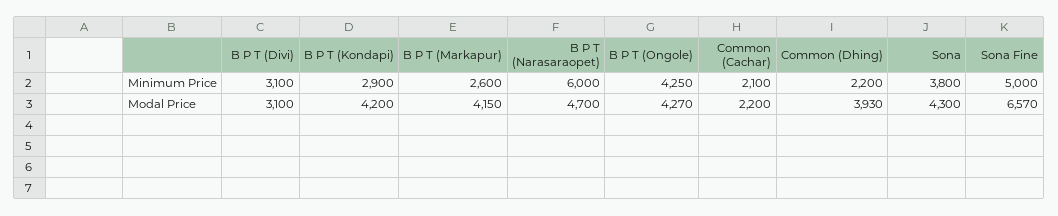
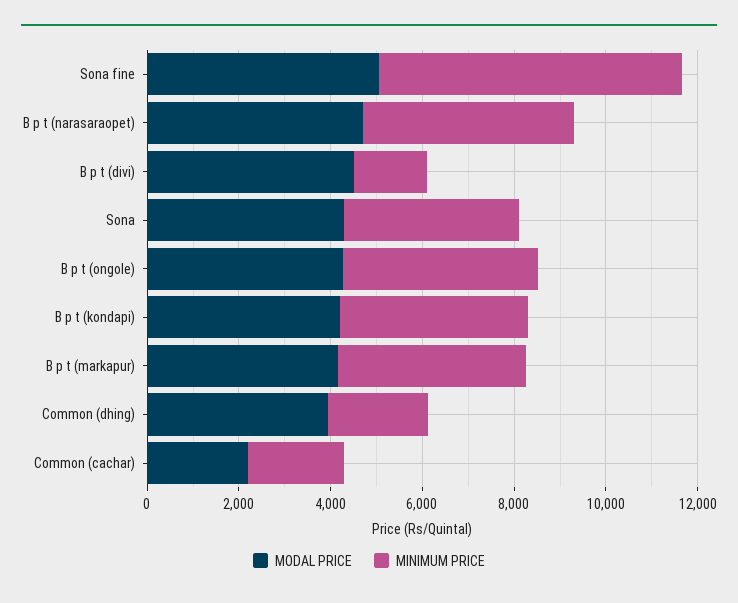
  {
    "Minimum Price": {
-     "B P T (Divi)": 3100,
+     "B P T (Divi)": 1500,
-     "B P T (Kondapi)": 2900,
+     "B P T (Kondapi)": 4000,
-     "B P T (Markapur)": 2600,
+     "B P T (Markapur)": 4000,
-     "B P T (Narasaraopet)": 6000,
+     "B P T (Narasaraopet)": 4500,
      "B P T (Ongole)": 4250,
      "Common (Cachar)": 2100,
      "Common (Dhing)": 2200,
      "Sona": 3800,
-     "Sona Fine": 5000
+     "Sona Fine": 6500
    },
    "Modal Price": {
-     "B P T (Divi)": 3100,
+     "B P T (Divi)": 4500,
      "B P T (Kondapi)": 4200,
      "B P T (Markapur)": 4150,
      "B P T (Narasaraopet)": 4700,
      "B P T (Ongole)": 4270,
      "Common (Cachar)": 2200,
      "Common (Dhing)": 3930,
      "Sona": 4300,
-     "Sona Fine": 6570
+     "Sona Fine": 5000
    }
  }

